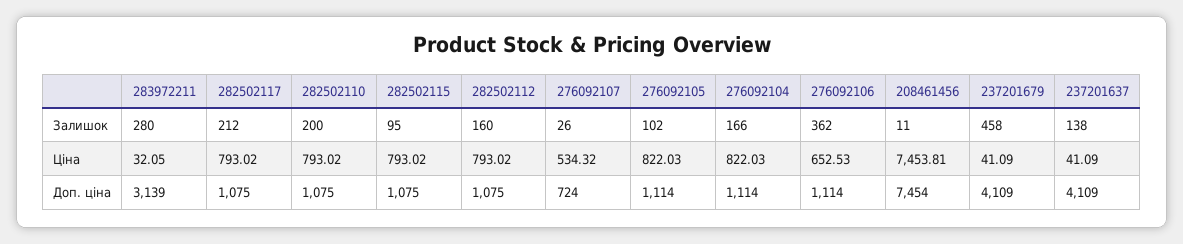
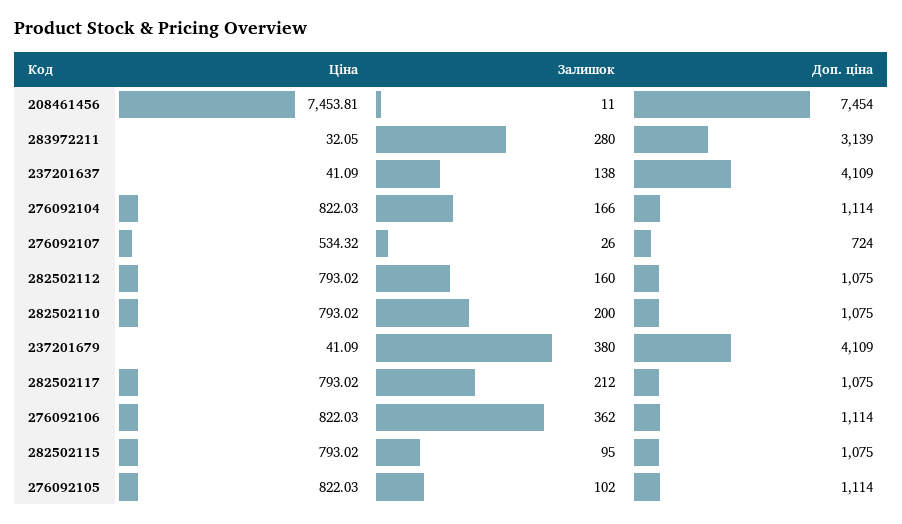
  {
    "283972211": {
      "Залишок": 280,
      "Ціна": 32.05,
      "Доп. ціна": 3139
    },
    "282502117": {
      "Залишок": 212,
      "Ціна": 793.02,
      "Доп. ціна": 1075
    },
    "282502110": {
      "Залишок": 200,
      "Ціна": 793.02,
      "Доп. ціна": 1075
    },
    "282502115": {
      "Залишок": 95,
      "Ціна": 793.02,
      "Доп. ціна": 1075
    },
    "282502112": {
      "Залишок": 160,
      "Ціна": 793.02,
      "Доп. ціна": 1075
    },
    "276092107": {
      "Залишок": 26,
      "Ціна": 534.32,
      "Доп. ціна": 724
    },
    "276092105": {
      "Залишок": 102,
      "Ціна": 822.03,
      "Доп. ціна": 1114
    },
    "276092104": {
      "Залишок": 166,
      "Ціна": 822.03,
      "Доп. ціна": 1114
    },
    "276092106": {
      "Залишок": 362,
-     "Ціна": 652.53,
+     "Ціна": 822.03,
      "Доп. ціна": 1114
    },
    "208461456": {
      "Залишок": 11,
      "Ціна": 7453.81,
      "Доп. ціна": 7454
    },
    "237201679": {
-     "Залишок": 458,
+     "Залишок": 380,
      "Ціна": 41.09,
      "Доп. ціна": 4109
    },
    "237201637": {
      "Залишок": 138,
      "Ціна": 41.09,
      "Доп. ціна": 4109
    }
  }

